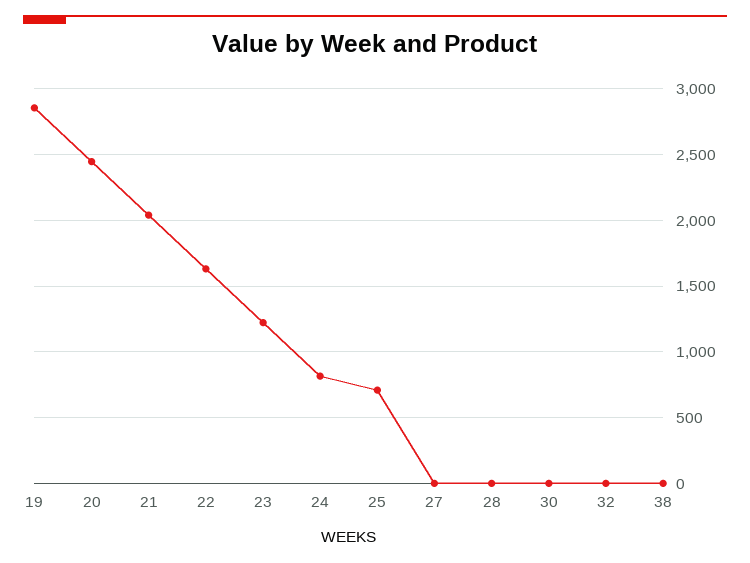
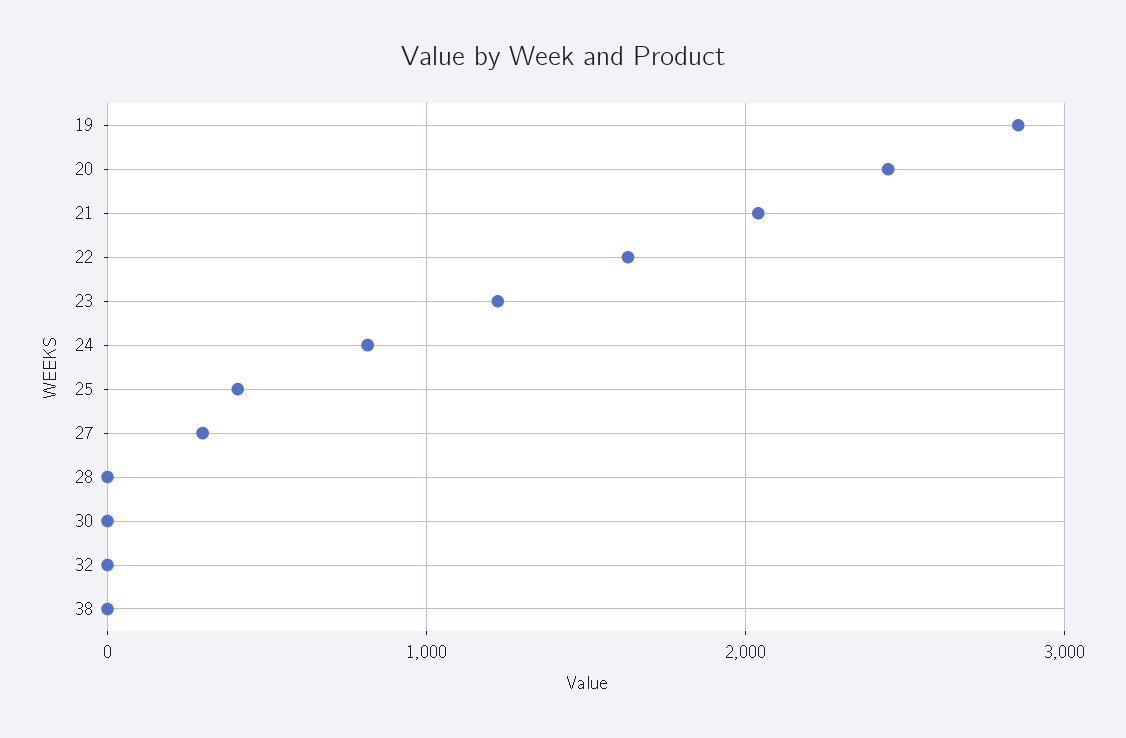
  {
    "19": 2850,
    "20": 2450,
    "21": 2050,
    "22": 1650,
    "23": 1200,
    "24": 800,
-   "25": 700,
+   "25": 400,
-   "27": 0,
+   "27": 300,
    "28": 0,
    "30": 0,
    "32": 0,
    "38": 0
  }

